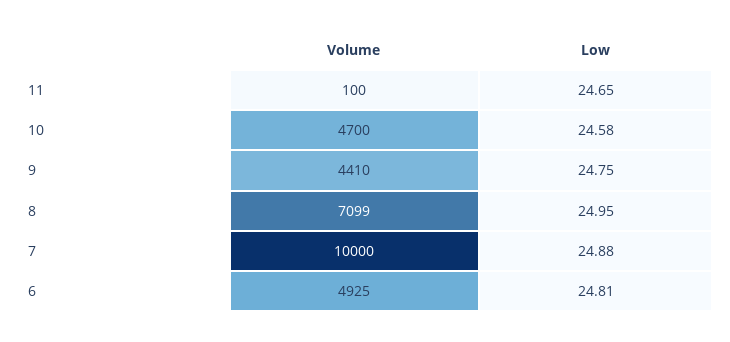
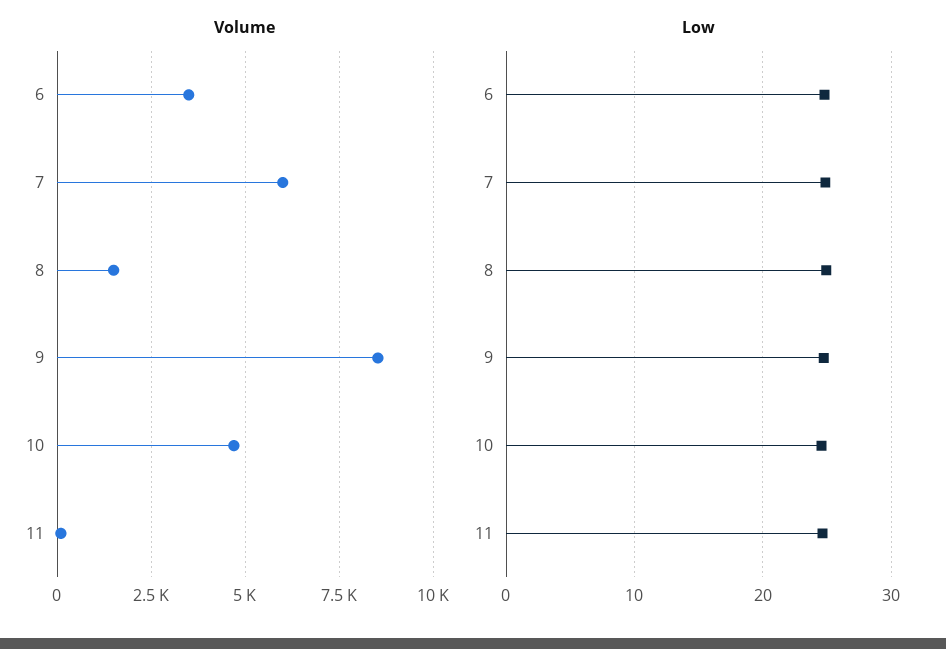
  {
    "Volume": {
      "11": 100,
      "10": 4700,
-     "9": 4410,
+     "9": 8500,
-     "8": 7099,
+     "8": 1500,
-     "7": 10000,
+     "7": 6000,
-     "6": 4925
+     "6": 3500
    },
    "Low": {
      "11": 24.65,
      "10": 24.58,
      "9": 24.75,
      "8": 24.95,
      "7": 24.88,
      "6": 24.81
    }
  }

